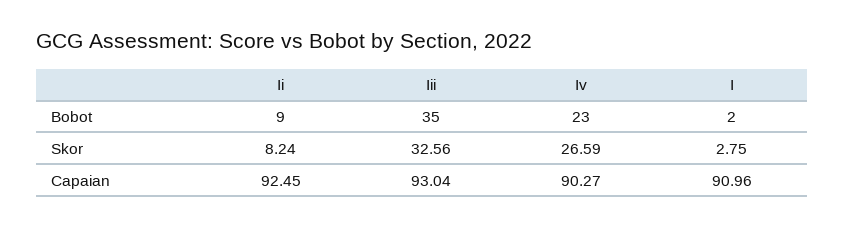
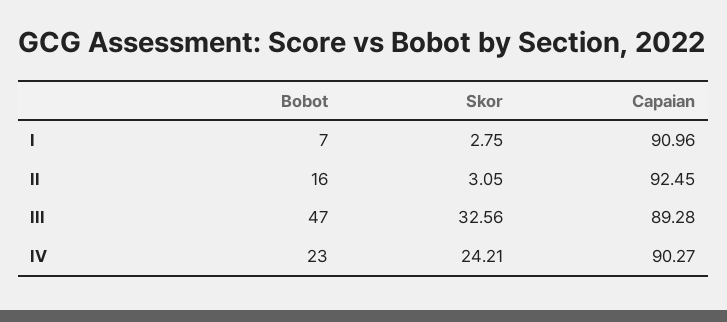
  {
    "Ii": {
-     "Bobot": 9,
+     "Bobot": 16,
-     "Skor": 8.24,
+     "Skor": 3.05,
      "Capaian": 92.45
    },
    "Iii": {
-     "Bobot": 35,
+     "Bobot": 47,
      "Skor": 32.56,
-     "Capaian": 93.04
+     "Capaian": 89.28
    },
    "Iv": {
      "Bobot": 23,
-     "Skor": 26.59,
+     "Skor": 24.21,
      "Capaian": 90.27
    },
    "I": {
-     "Bobot": 2,
+     "Bobot": 7,
      "Skor": 2.75,
      "Capaian": 90.96
    }
  }

